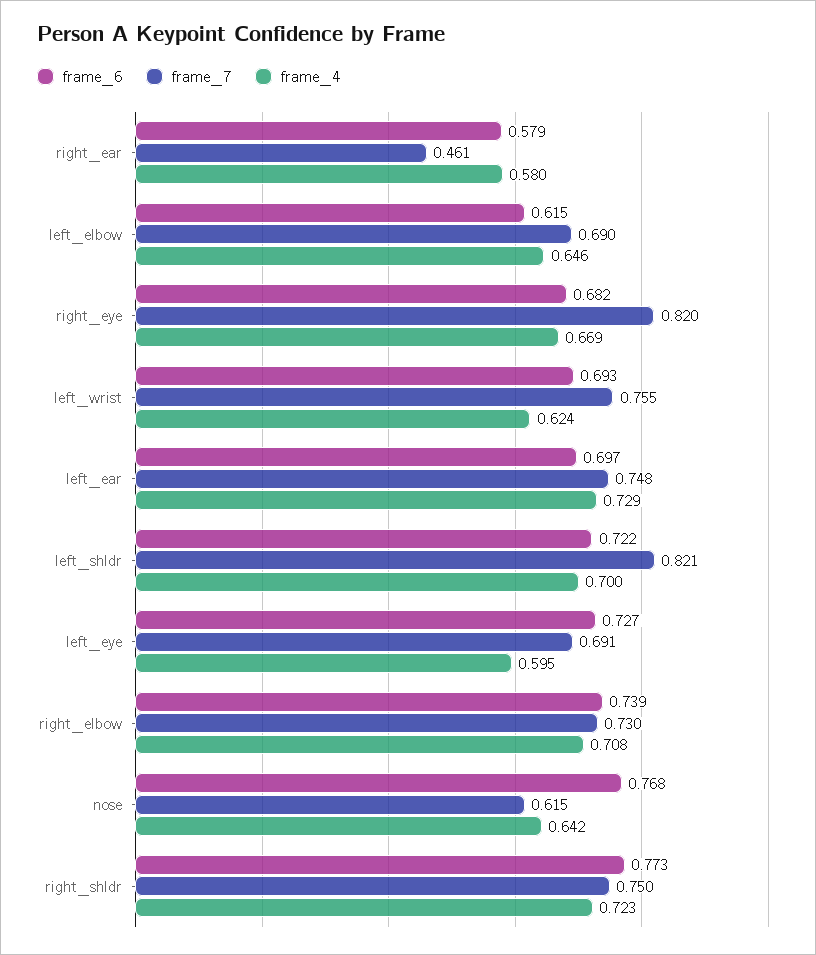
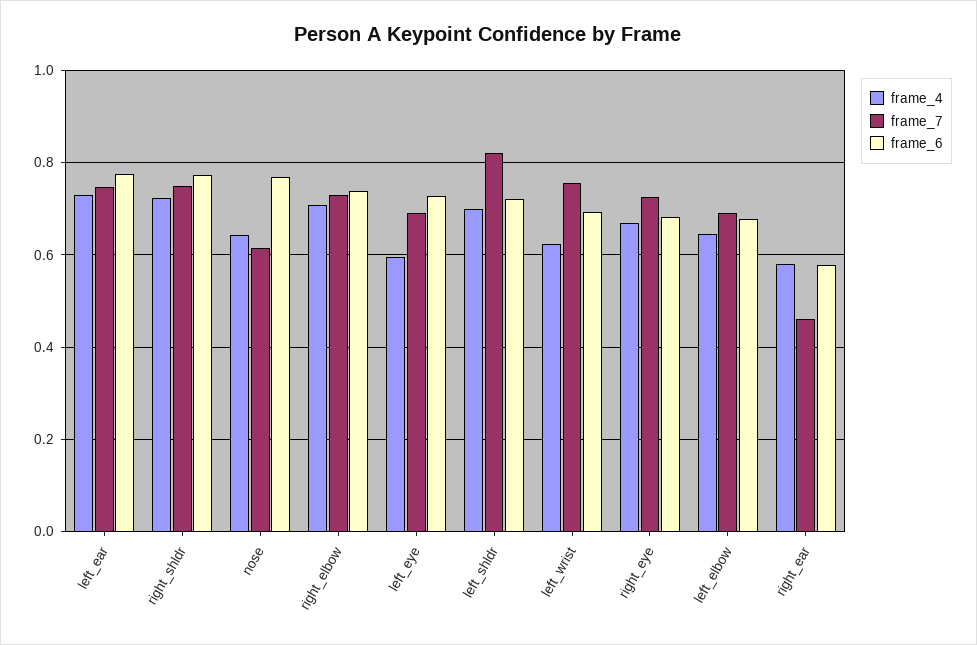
  {
    "frame_6": {
      "right_ear": 0.579,
-     "left_elbow": 0.615,
+     "left_elbow": 0.68,
      "right_eye": 0.682,
      "left_wrist": 0.693,
-     "left_ear": 0.697,
+     "left_ear": 0.78,
      "left_shldr": 0.722,
      "left_eye": 0.727,
      "right_elbow": 0.739,
      "nose": 0.768,
      "right_shldr": 0.773
    },
    "frame_7": {
      "right_ear": 0.461,
      "left_elbow": 0.69,
-     "right_eye": 0.82,
+     "right_eye": 0.72,
      "left_wrist": 0.755,
      "left_ear": 0.748,
      "left_shldr": 0.821,
      "left_eye": 0.691,
      "right_elbow": 0.73,
      "nose": 0.615,
      "right_shldr": 0.75
    },
    "frame_4": {
      "right_ear": 0.58,
      "left_elbow": 0.646,
      "right_eye": 0.669,
      "left_wrist": 0.624,
      "left_ear": 0.729,
      "left_shldr": 0.7,
      "left_eye": 0.595,
      "right_elbow": 0.708,
      "nose": 0.642,
      "right_shldr": 0.723
    }
  }

